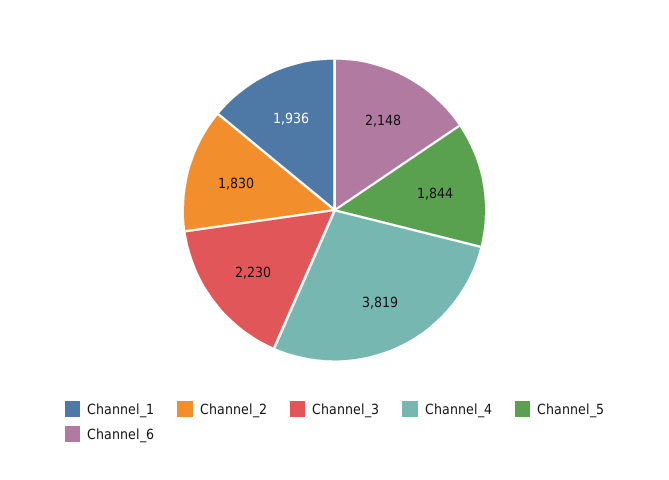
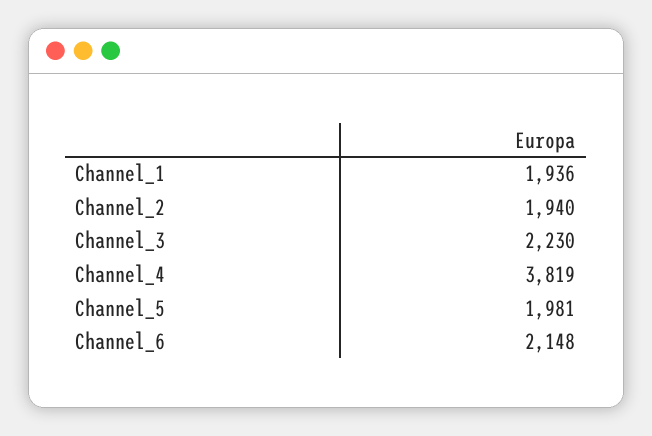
  {
    "Channel_1": 1936,
-   "Channel_2": 1830,
+   "Channel_2": 1940,
    "Channel_3": 2230,
    "Channel_4": 3819,
-   "Channel_5": 1844,
+   "Channel_5": 1981,
    "Channel_6": 2148
  }

